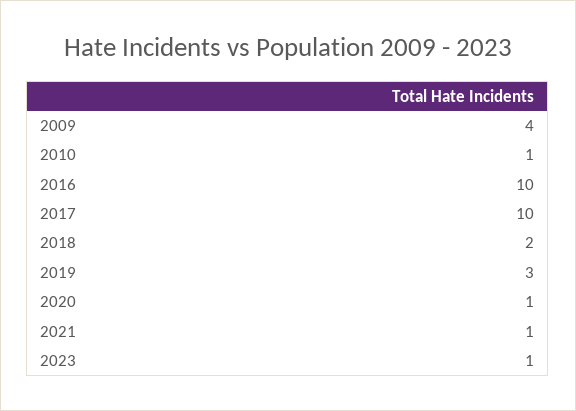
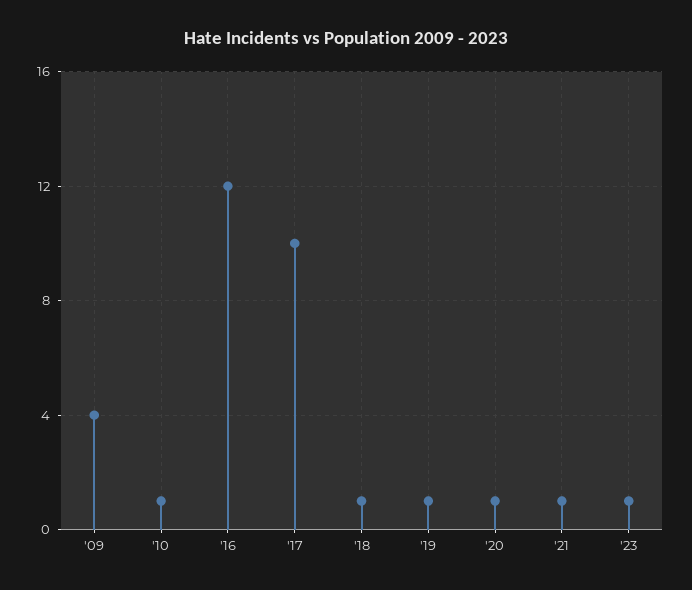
  {
    "2009": 4,
    "2010": 1,
-   "2016": 10,
+   "2016": 12,
    "2017": 10,
-   "2018": 2,
+   "2018": 1,
-   "2019": 3,
+   "2019": 1,
    "2020": 1,
    "2021": 1,
    "2023": 1
  }

